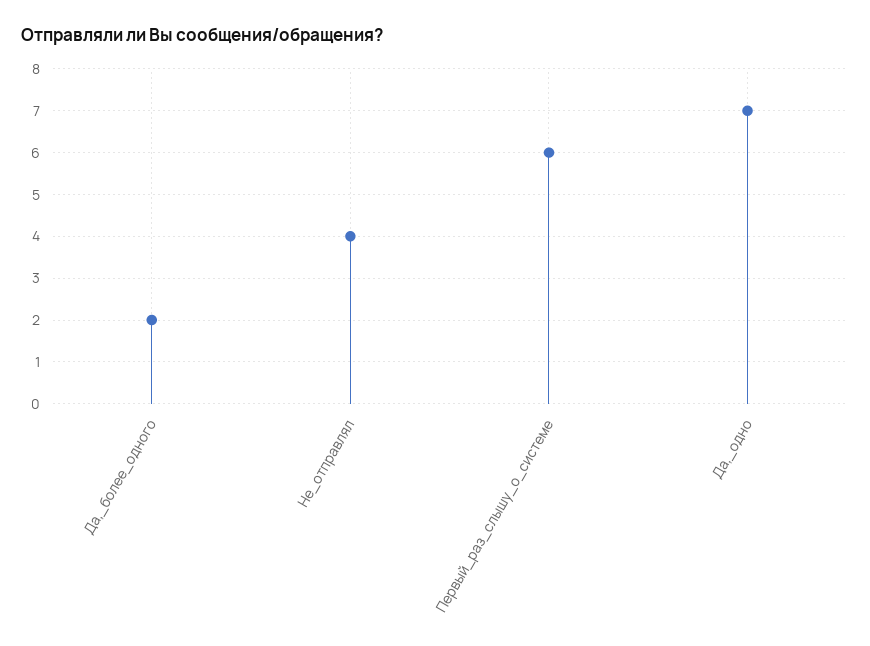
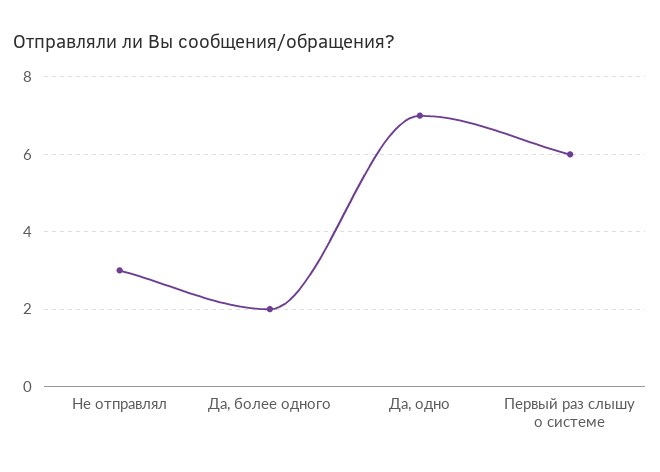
  {
    "Да,_более_одного": 2,
-   "Не_отправлял": 4,
+   "Не_отправлял": 3,
    "Первый_раз_слышу_о_системе": 6,
    "Да,_одно": 7
  }

